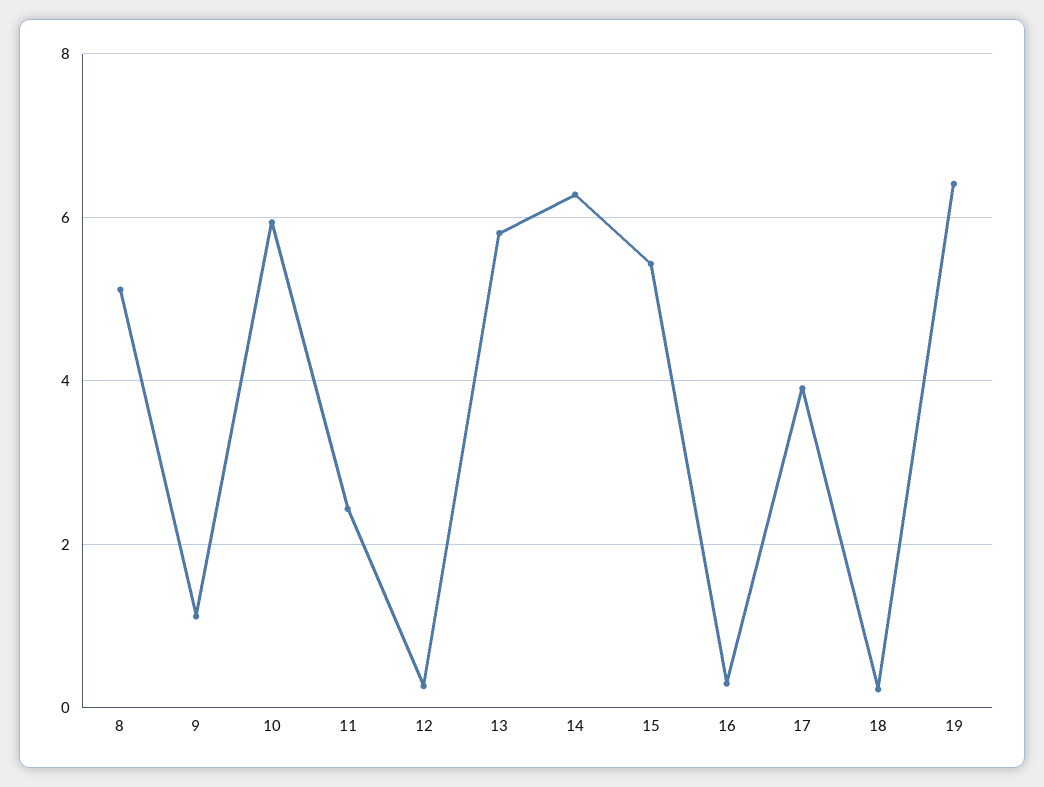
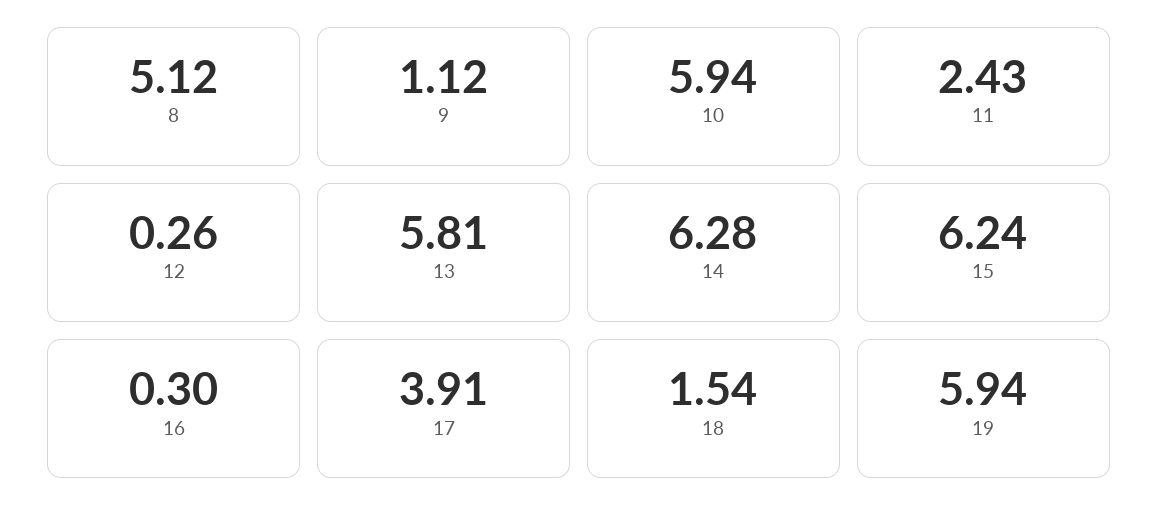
  {
    "8": 5.12,
    "9": 1.12,
    "10": 5.94,
    "11": 2.43,
    "12": 0.26,
    "13": 5.81,
    "14": 6.28,
-   "15": 5.4,
+   "15": 6.24,
    "16": 0.3,
    "17": 3.91,
-   "18": 0.2,
+   "18": 1.54,
-   "19": 6.4
+   "19": 5.94
  }

